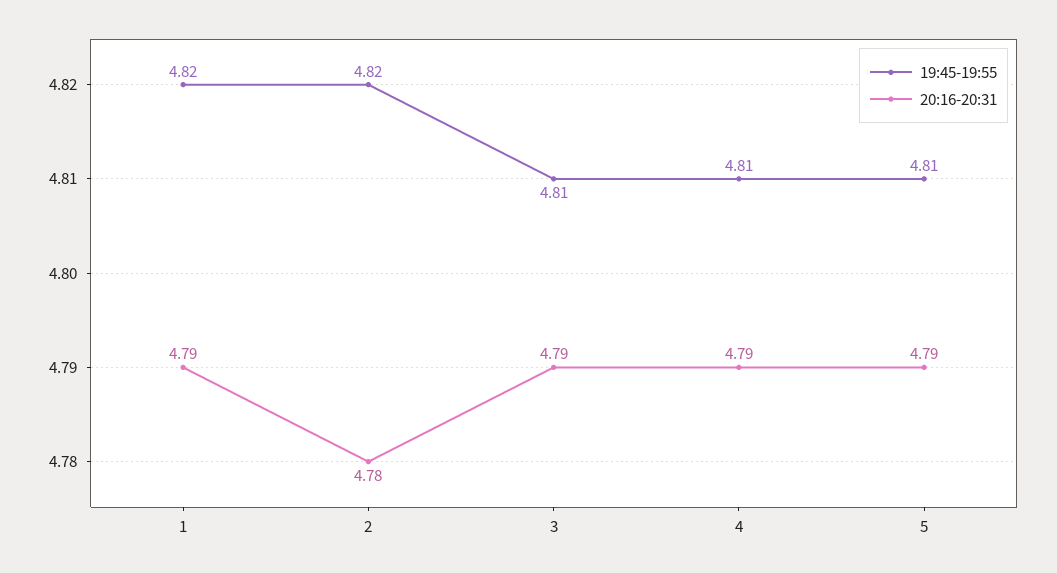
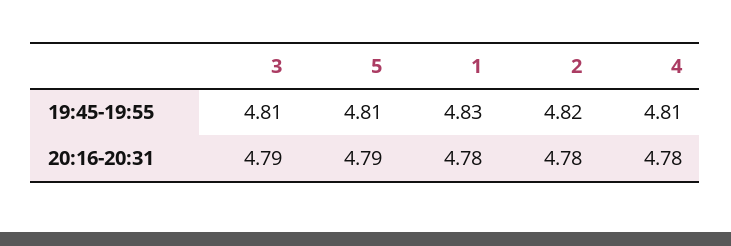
  {
    "19:45-19:55": {
-     "1": 4.82,
+     "1": 4.83,
      "2": 4.82,
      "3": 4.81,
      "4": 4.81,
      "5": 4.81
    },
    "20:16-20:31": {
-     "1": 4.79,
+     "1": 4.78,
      "2": 4.78,
      "3": 4.79,
-     "4": 4.79,
+     "4": 4.78,
      "5": 4.79
    }
  }

